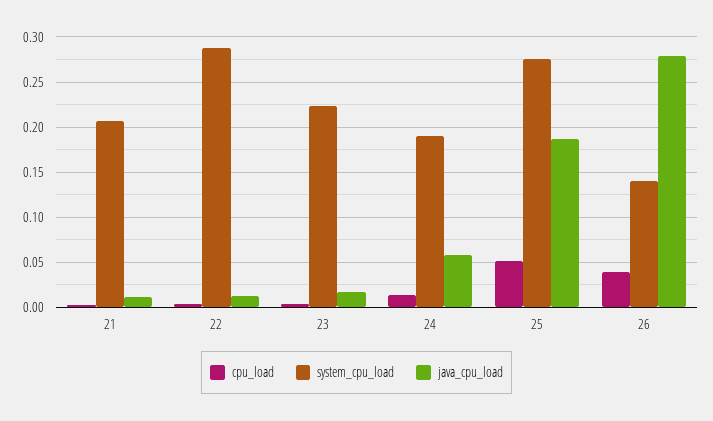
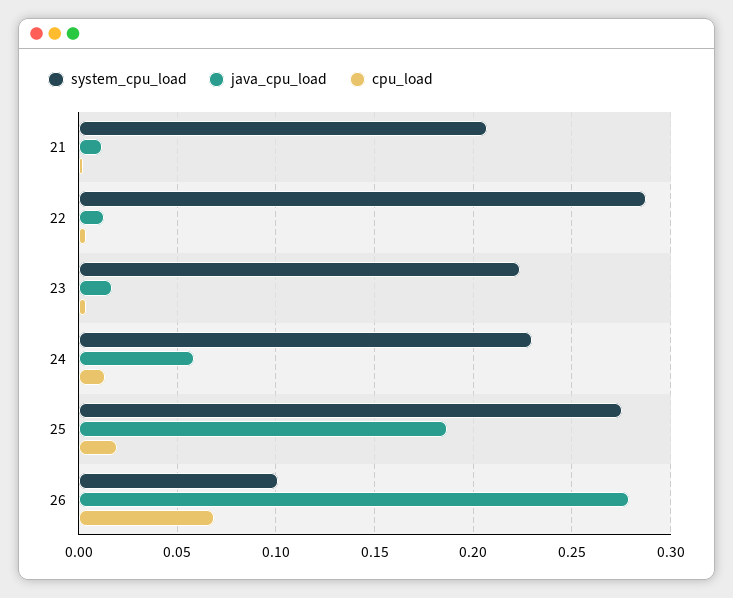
  {
    "cpu_load": {
      "21": 0.005,
      "22": 0.005,
      "23": 0.005,
      "24": 0.015,
-     "25": 0.05,
+     "25": 0.02,
-     "26": 0.04
+     "26": 0.07
    },
    "system_cpu_load": {
      "21": 0.205,
      "22": 0.29,
      "23": 0.225,
-     "24": 0.19,
+     "24": 0.23,
      "25": 0.275,
-     "26": 0.14
+     "26": 0.1
    },
    "java_cpu_load": {
      "21": 0.01,
      "22": 0.015,
      "23": 0.015,
      "24": 0.06,
      "25": 0.185,
      "26": 0.28
    }
  }

